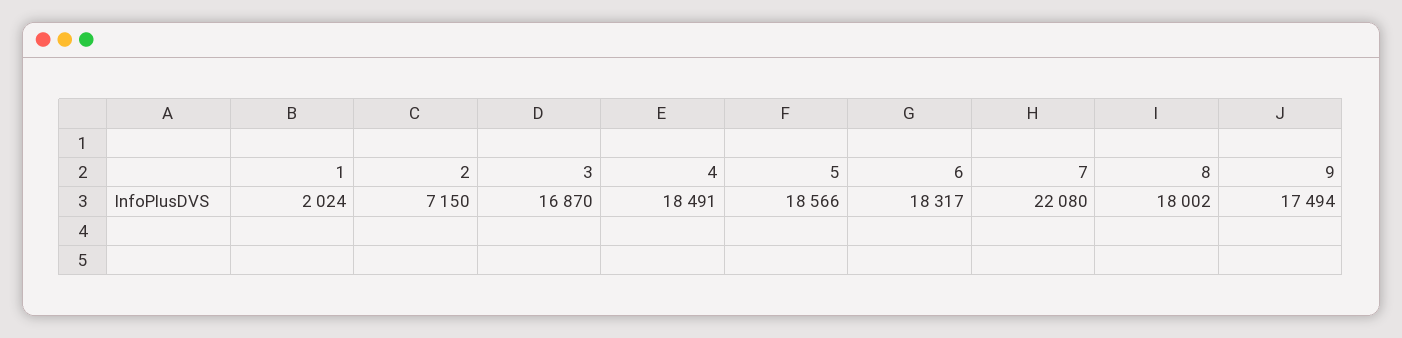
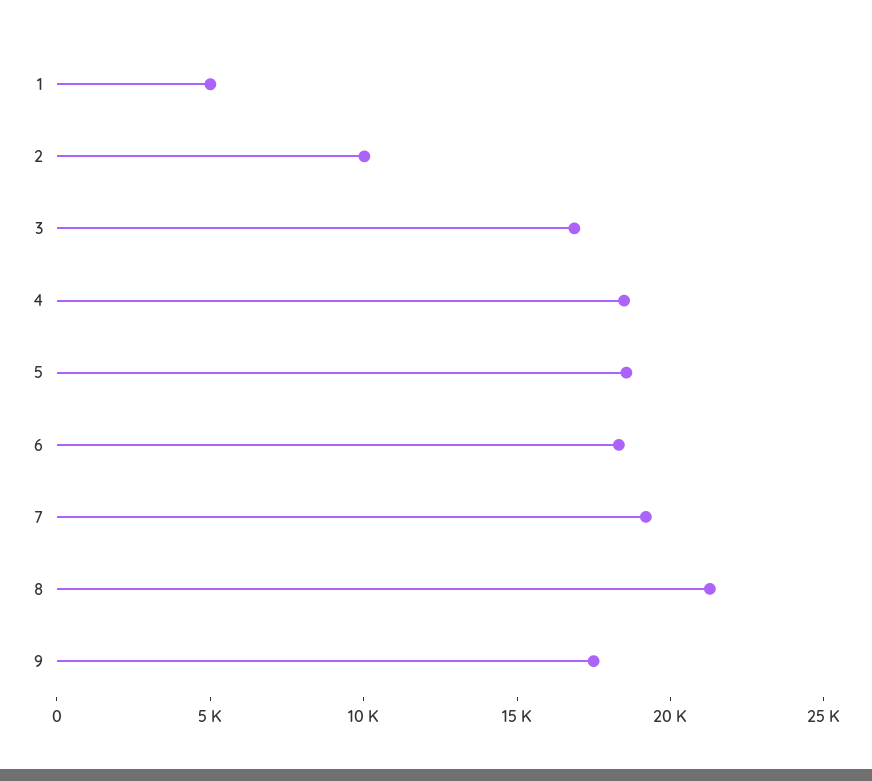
  {
-   "1": 2024,
+   "1": 5000,
-   "2": 7150,
+   "2": 10000,
    "3": 16870,
    "4": 18491,
    "5": 18566,
    "6": 18317,
-   "7": 22080,
+   "7": 19000,
-   "8": 18002,
+   "8": 21000,
    "9": 17494
  }

